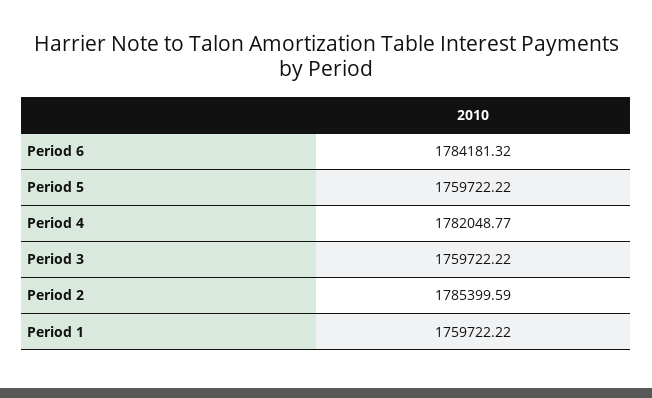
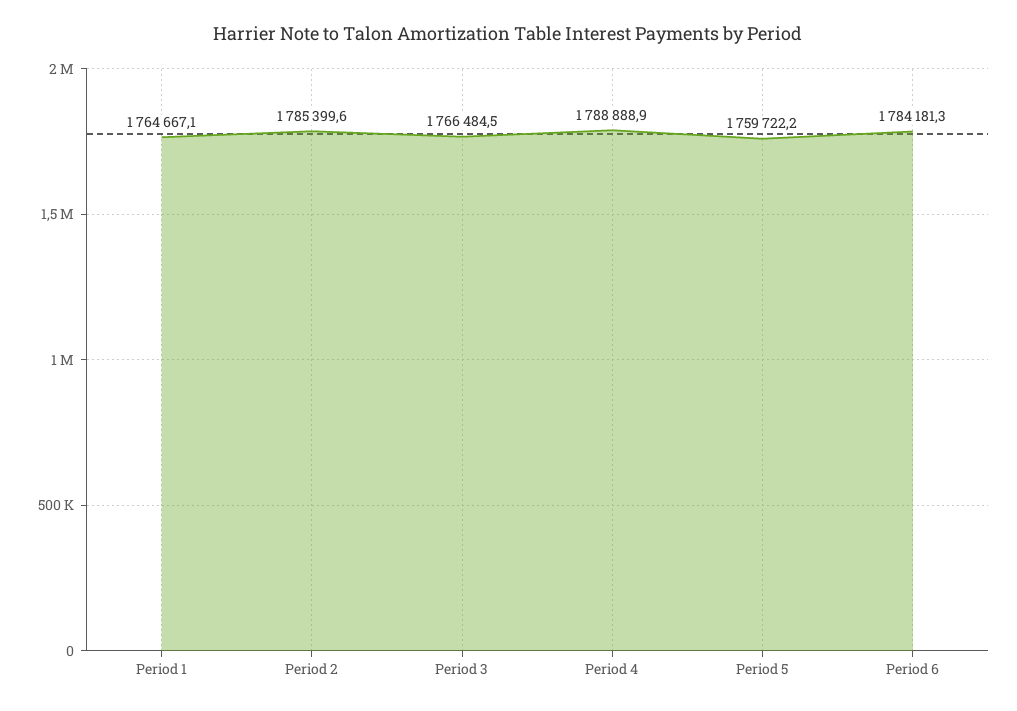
  {
    "Period 6": 1784181.32,
    "Period 5": 1759722.22,
-   "Period 4": 1782048.77,
+   "Period 4": 1788888.9,
-   "Period 3": 1759722.22,
+   "Period 3": 1766484.5,
    "Period 2": 1785399.59,
-   "Period 1": 1759722.22
+   "Period 1": 1764667.1
  }

